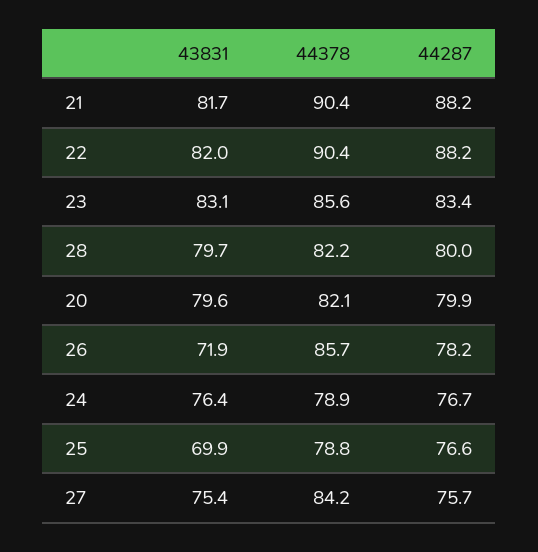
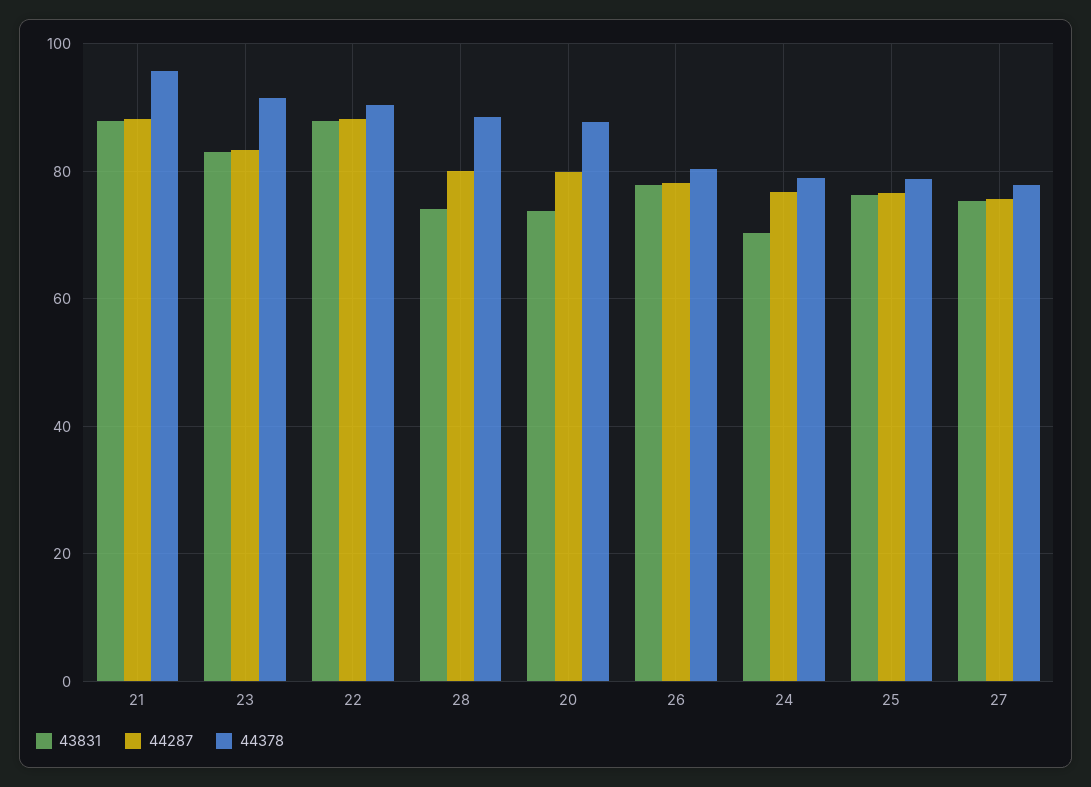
  {
    "43831": {
-     "21": 81.7,
+     "21": 88,
-     "22": 82,
+     "22": 88,
      "23": 83.1,
-     "28": 79.7,
+     "28": 74,
-     "20": 79.6,
+     "20": 74,
-     "26": 71.9,
+     "26": 78,
-     "24": 76.4,
+     "24": 70,
-     "25": 69.9,
+     "25": 76,
      "27": 75.4
    },
    "44378": {
-     "21": 90.4,
+     "21": 96,
      "22": 90.4,
-     "23": 85.6,
+     "23": 92,
-     "28": 82.2,
+     "28": 88,
-     "20": 82.1,
+     "20": 88,
-     "26": 85.7,
+     "26": 80,
      "24": 78.9,
      "25": 78.8,
-     "27": 84.2
+     "27": 78
    },
    "44287": {
      "21": 88.2,
      "22": 88.2,
      "23": 83.4,
      "28": 80,
      "20": 79.9,
      "26": 78.2,
      "24": 76.7,
      "25": 76.6,
      "27": 75.7
    }
  }

